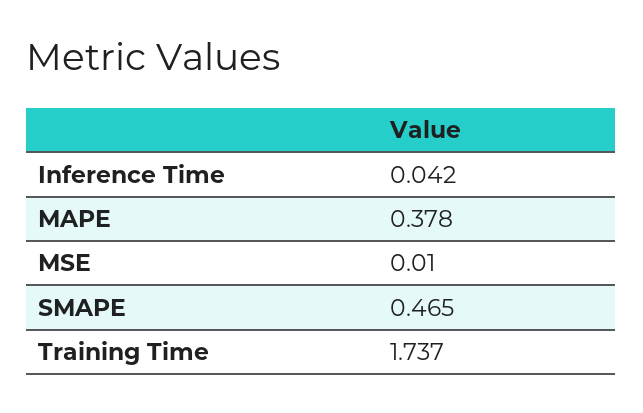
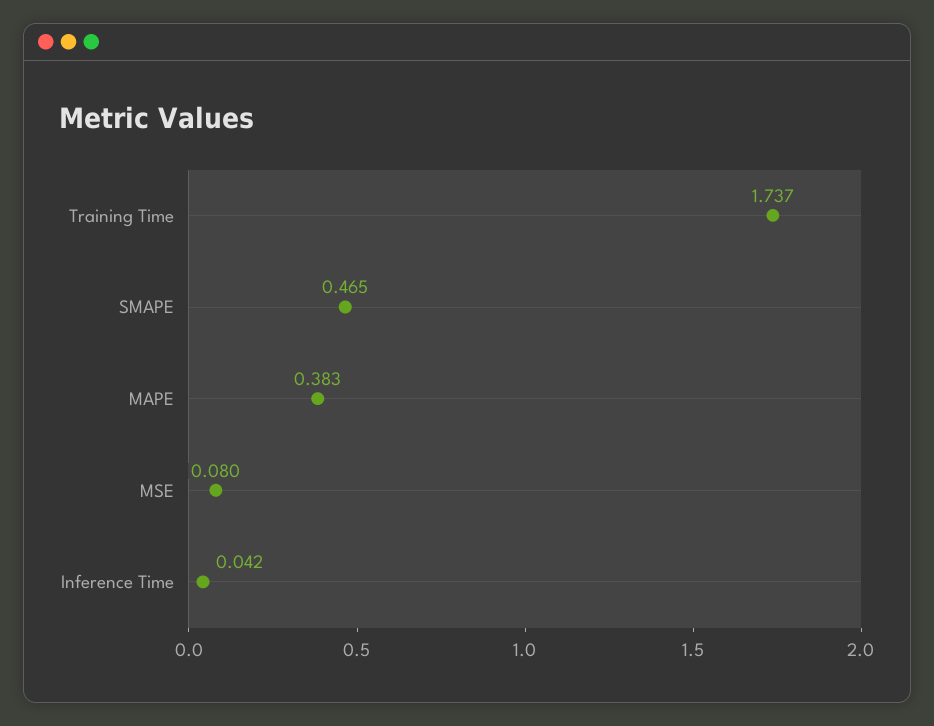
  {
    "Inference Time": 0.042,
-   "MAPE": 0.378,
+   "MAPE": 0.383,
-   "MSE": 0.01,
+   "MSE": 0.08,
    "SMAPE": 0.465,
    "Training Time": 1.737
  }

